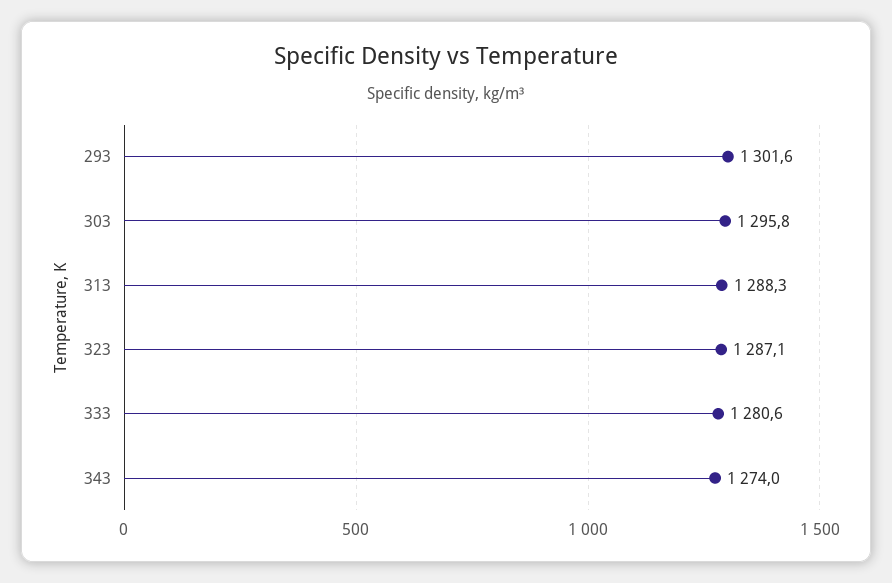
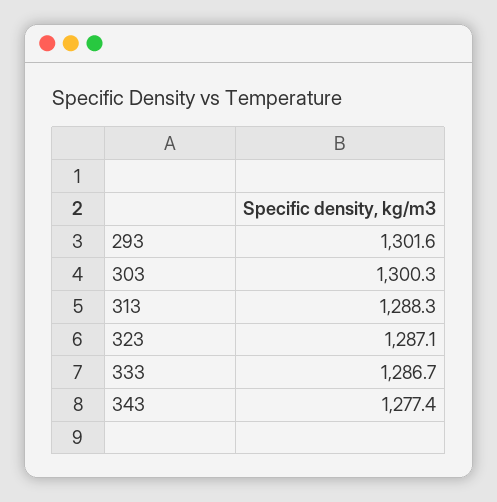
  {
    "293": 1301.6,
-   "303": 1295.8,
+   "303": 1300.3,
    "313": 1288.3,
    "323": 1287.1,
-   "333": 1280.6,
+   "333": 1286.7,
-   "343": 1274
+   "343": 1277.4
  }

